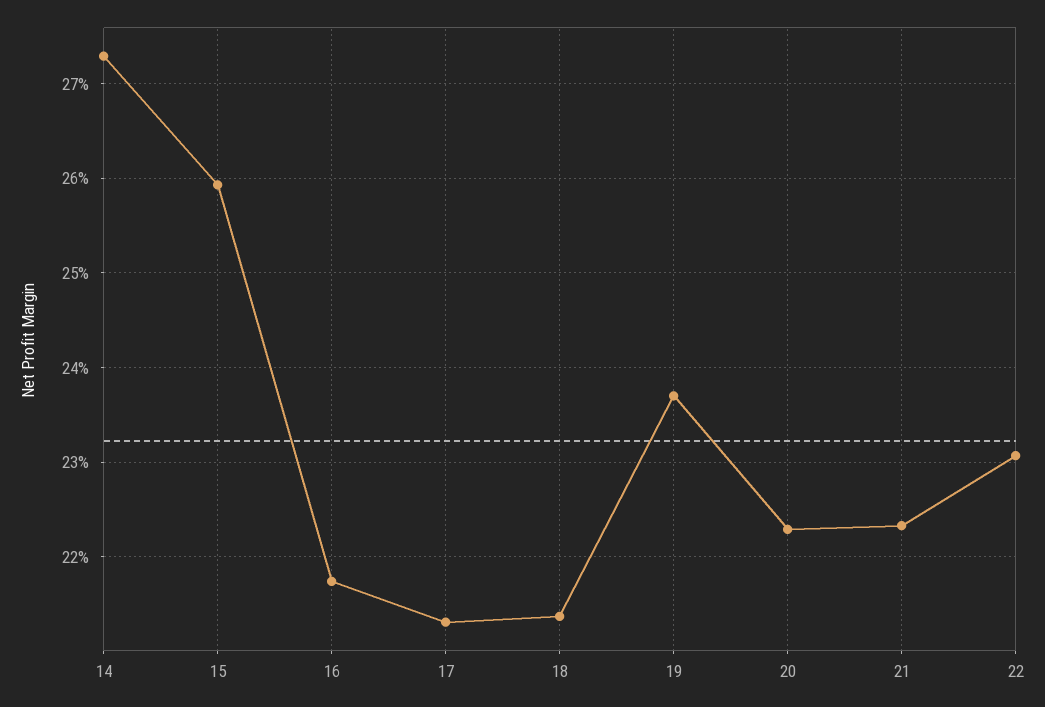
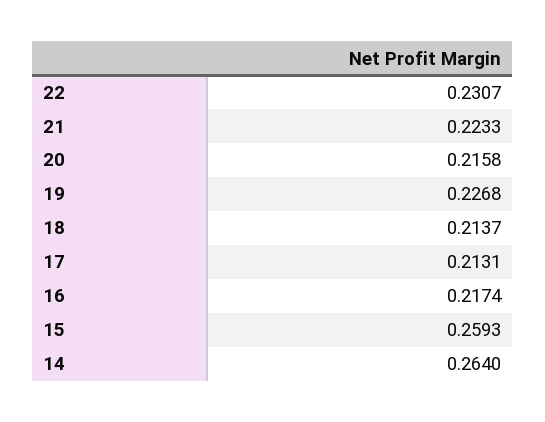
  {
-   "14": 0.273,
+   "14": 0.264,
    "15": 0.2593,
    "16": 0.2174,
    "17": 0.2131,
    "18": 0.2137,
-   "19": 0.237,
+   "19": 0.2268,
-   "20": 0.223,
+   "20": 0.2158,
    "21": 0.2233,
    "22": 0.2307
  }

